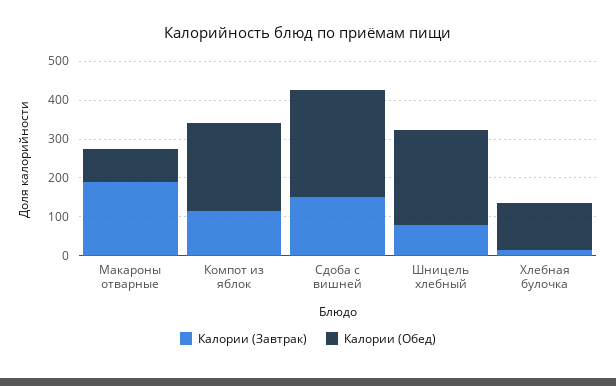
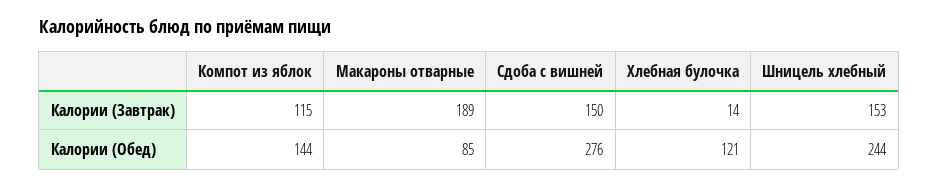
  {
    "Калории (Завтрак)": {
      "Макароны отварные": 189,
      "Компот из яблок": 115,
      "Сдоба с вишней": 150,
-     "Шницель хлебный": 75,
+     "Шницель хлебный": 153,
      "Хлебная булочка": 14
    },
    "Калории (Обед)": {
      "Макароны отварные": 85,
-     "Компот из яблок": 225,
+     "Компот из яблок": 144,
      "Сдоба с вишней": 276,
      "Шницель хлебный": 244,
      "Хлебная булочка": 121
    }
  }

